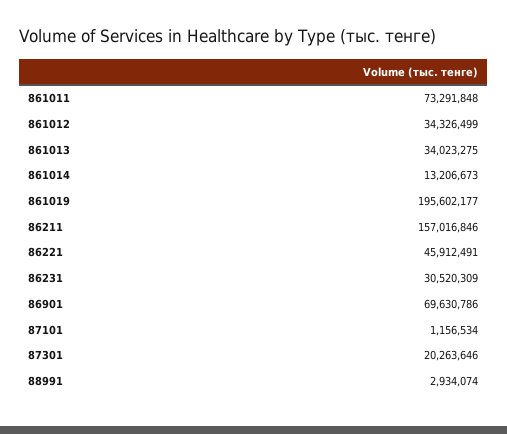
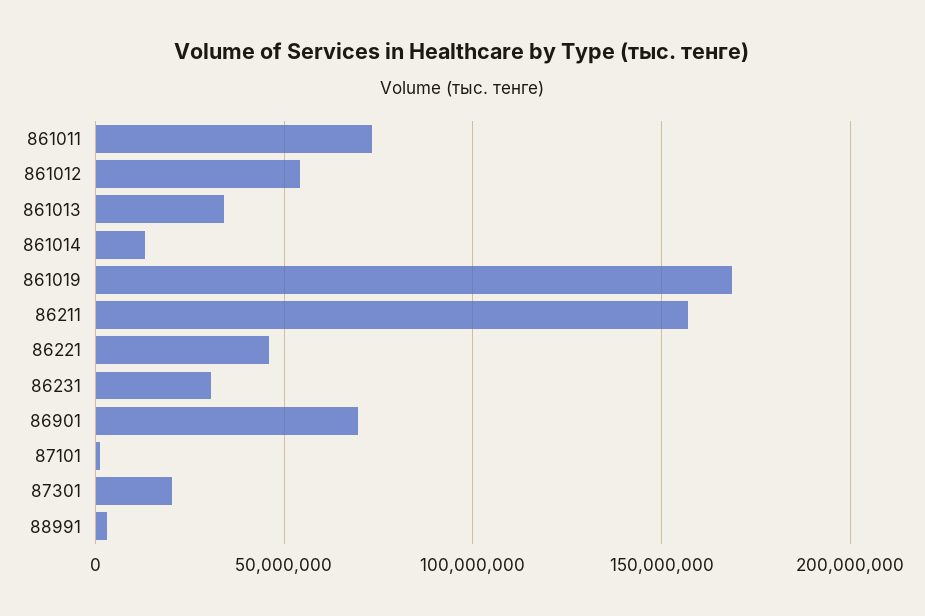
  {
    "861011": 73291848,
-   "861012": 34326499,
+   "861012": 55000000,
    "861013": 34023275,
    "861014": 13206673,
-   "861019": 195602177,
+   "861019": 170000000,
    "86211": 157016846,
    "86221": 45912491,
    "86231": 30520309,
    "86901": 69630786,
    "87101": 1156534,
    "87301": 20263646,
    "88991": 2934074
  }

